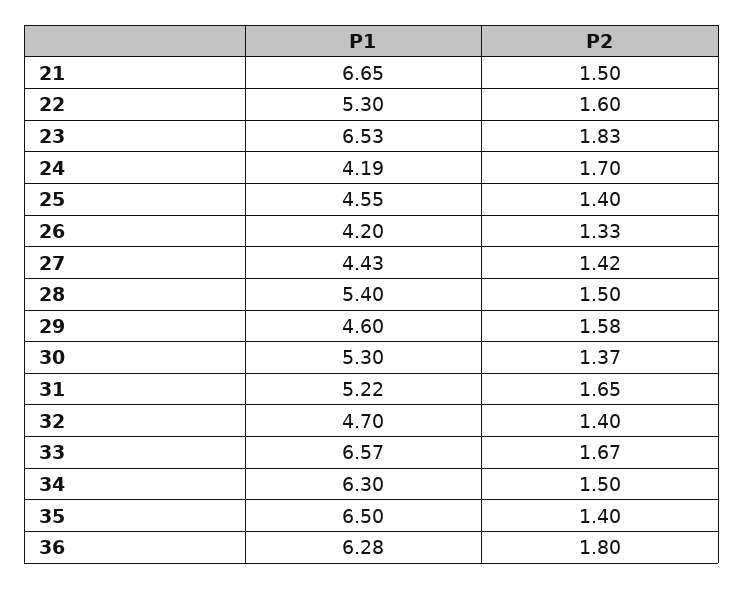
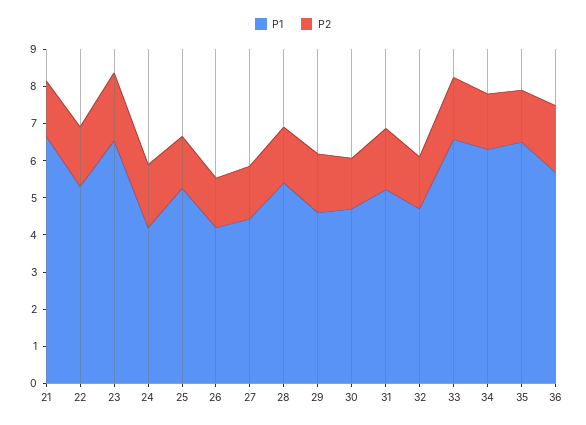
  {
    "P1": {
      "21": 6.65,
      "22": 5.3,
      "23": 6.53,
      "24": 4.19,
-     "25": 4.55,
+     "25": 5.25,
      "26": 4.2,
      "27": 4.43,
      "28": 5.4,
      "29": 4.6,
-     "30": 5.3,
+     "30": 4.75,
      "31": 5.22,
      "32": 4.7,
      "33": 6.57,
      "34": 6.3,
      "35": 6.5,
-     "36": 6.28
+     "36": 5.75
    },
    "P2": {
      "21": 1.5,
      "22": 1.6,
      "23": 1.83,
      "24": 1.7,
      "25": 1.4,
      "26": 1.33,
      "27": 1.42,
      "28": 1.5,
      "29": 1.58,
      "30": 1.37,
      "31": 1.65,
      "32": 1.4,
      "33": 1.67,
      "34": 1.5,
      "35": 1.4,
      "36": 1.8
    }
  }

